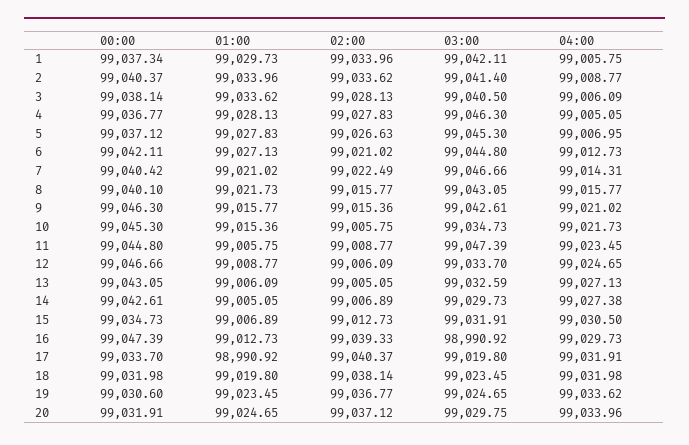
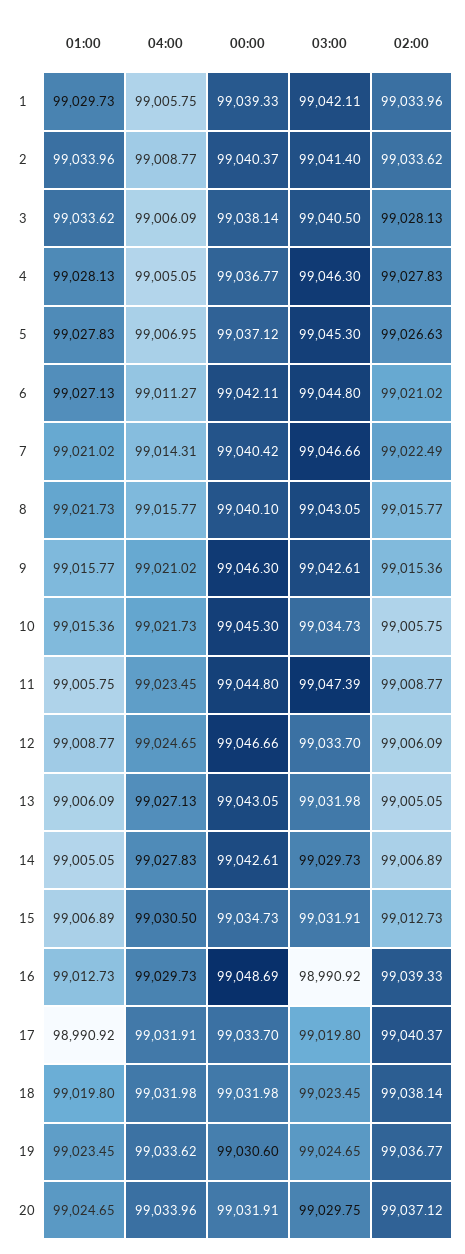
  {
    "00:00": {
-     "1": 99037.34,
+     "1": 99039.33,
      "2": 99040.37,
      "3": 99038.14,
      "4": 99036.77,
      "5": 99037.12,
      "6": 99042.11,
      "7": 99040.42,
      "8": 99040.1,
      "9": 99046.3,
      "10": 99045.3,
      "11": 99044.8,
      "12": 99046.66,
      "13": 99043.05,
      "14": 99042.61,
      "15": 99034.73,
-     "16": 99047.39,
+     "16": 99048.69,
      "17": 99033.7,
      "18": 99031.98,
      "19": 99030.6,
      "20": 99031.91
    },
    "01:00": {
      "1": 99029.73,
      "2": 99033.96,
      "3": 99033.62,
      "4": 99028.13,
      "5": 99027.83,
      "6": 99027.13,
      "7": 99021.02,
      "8": 99021.73,
      "9": 99015.77,
      "10": 99015.36,
      "11": 99005.75,
      "12": 99008.77,
      "13": 99006.09,
      "14": 99005.05,
      "15": 99006.89,
      "16": 99012.73,
      "17": 98990.92,
      "18": 99019.8,
      "19": 99023.45,
      "20": 99024.65
    },
    "02:00": {
      "1": 99033.96,
      "2": 99033.62,
      "3": 99028.13,
      "4": 99027.83,
      "5": 99026.63,
      "6": 99021.02,
      "7": 99022.49,
      "8": 99015.77,
      "9": 99015.36,
      "10": 99005.75,
      "11": 99008.77,
      "12": 99006.09,
      "13": 99005.05,
      "14": 99006.89,
      "15": 99012.73,
      "16": 99039.33,
      "17": 99040.37,
      "18": 99038.14,
      "19": 99036.77,
      "20": 99037.12
    },
    "03:00": {
      "1": 99042.11,
      "2": 99041.4,
      "3": 99040.5,
      "4": 99046.3,
      "5": 99045.3,
      "6": 99044.8,
      "7": 99046.66,
      "8": 99043.05,
      "9": 99042.61,
      "10": 99034.73,
      "11": 99047.39,
      "12": 99033.7,
-     "13": 99032.59,
+     "13": 99031.98,
      "14": 99029.73,
      "15": 99031.91,
      "16": 98990.92,
      "17": 99019.8,
      "18": 99023.45,
      "19": 99024.65,
      "20": 99029.75
    },
    "04:00": {
      "1": 99005.75,
      "2": 99008.77,
      "3": 99006.09,
      "4": 99005.05,
      "5": 99006.95,
-     "6": 99012.73,
+     "6": 99011.27,
      "7": 99014.31,
      "8": 99015.77,
      "9": 99021.02,
      "10": 99021.73,
      "11": 99023.45,
      "12": 99024.65,
      "13": 99027.13,
-     "14": 99027.38,
+     "14": 99027.83,
      "15": 99030.5,
      "16": 99029.73,
      "17": 99031.91,
      "18": 99031.98,
      "19": 99033.62,
      "20": 99033.96
    }
  }

